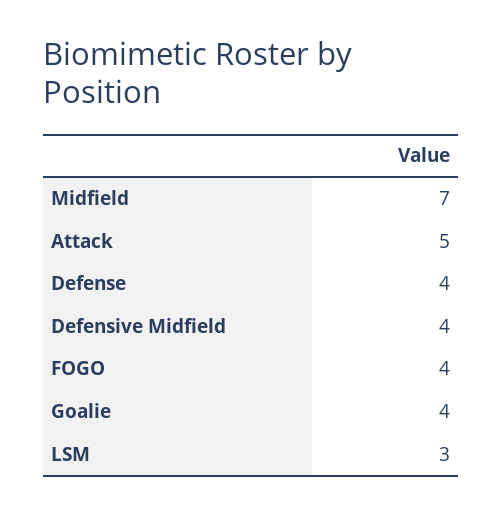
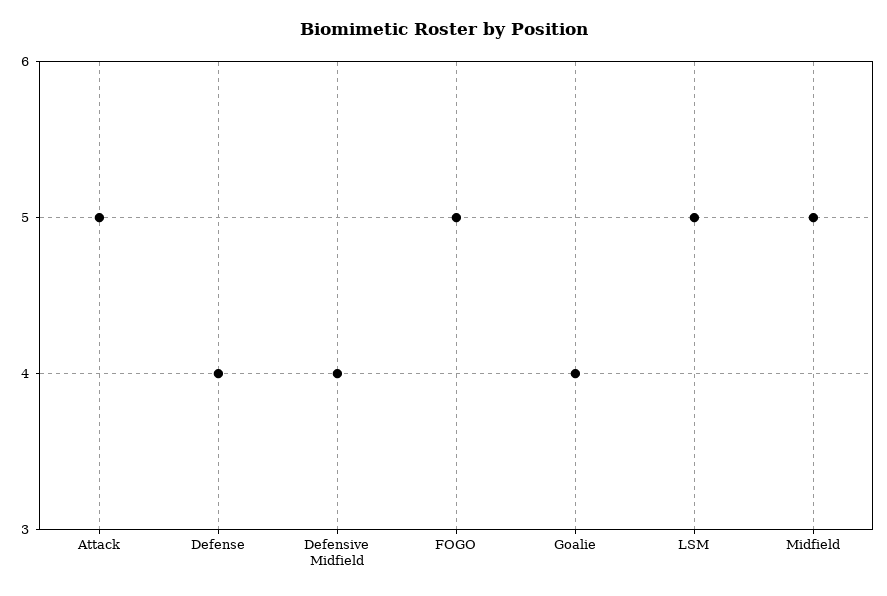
  {
-   "Midfield": 7,
+   "Midfield": 5,
    "Attack": 5,
    "Defense": 4,
    "Defensive Midfield": 4,
-   "FOGO": 4,
+   "FOGO": 5,
    "Goalie": 4,
-   "LSM": 3
+   "LSM": 5
  }

